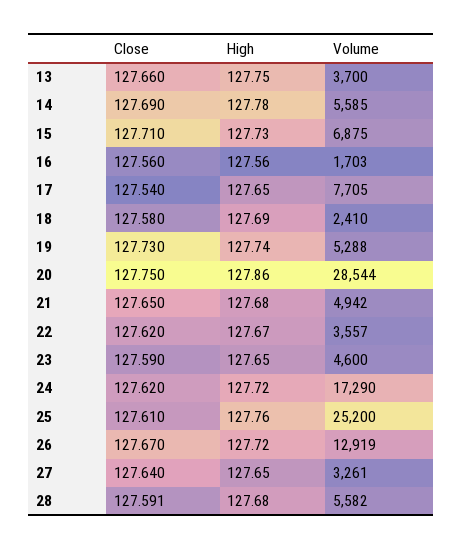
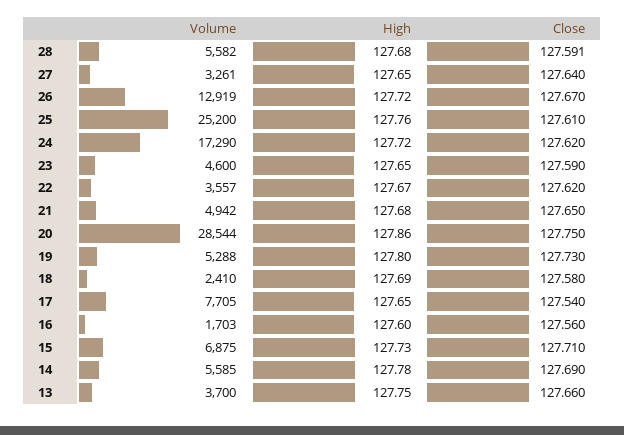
  {
    "Close": {
      "13": 127.66,
      "14": 127.69,
      "15": 127.71,
      "16": 127.56,
      "17": 127.54,
      "18": 127.58,
      "19": 127.73,
      "20": 127.75,
      "21": 127.65,
      "22": 127.62,
      "23": 127.59,
      "24": 127.62,
      "25": 127.61,
      "26": 127.67,
      "27": 127.64,
      "28": 127.591
    },
    "High": {
      "13": 127.75,
      "14": 127.78,
      "15": 127.73,
-     "16": 127.56,
+     "16": 127.6,
      "17": 127.65,
      "18": 127.69,
-     "19": 127.74,
+     "19": 127.8,
      "20": 127.86,
      "21": 127.68,
      "22": 127.67,
      "23": 127.65,
      "24": 127.72,
      "25": 127.76,
      "26": 127.72,
      "27": 127.65,
      "28": 127.68
    },
    "Volume": {
      "13": 3700,
      "14": 5585,
      "15": 6875,
      "16": 1703,
      "17": 7705,
      "18": 2410,
      "19": 5288,
      "20": 28544,
      "21": 4942,
      "22": 3557,
      "23": 4600,
      "24": 17290,
      "25": 25200,
      "26": 12919,
      "27": 3261,
      "28": 5582
    }
  }

